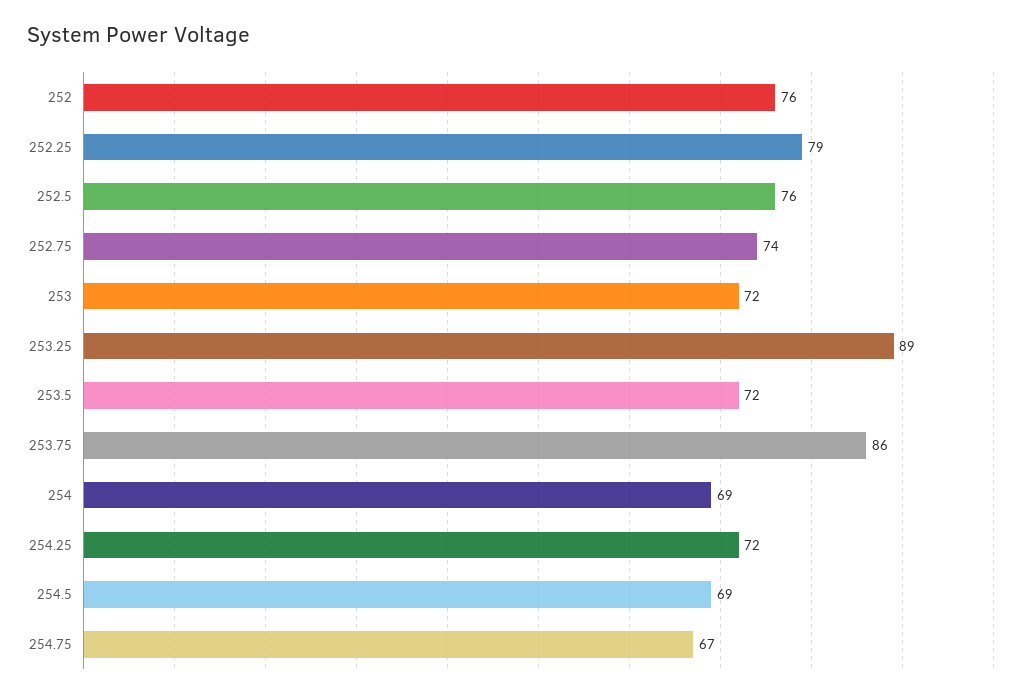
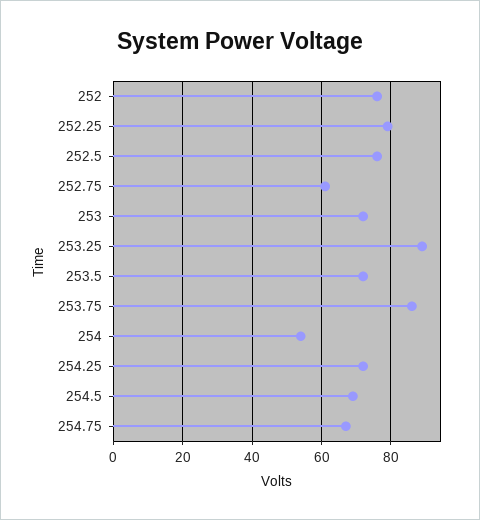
  {
    "252": 76,
    "252.25": 79,
    "252.5": 76,
-   "252.75": 74,
+   "252.75": 60,
    "253": 72,
    "253.25": 89,
    "253.5": 72,
    "253.75": 86,
-   "254": 69,
+   "254": 55,
    "254.25": 72,
    "254.5": 69,
    "254.75": 67
  }

